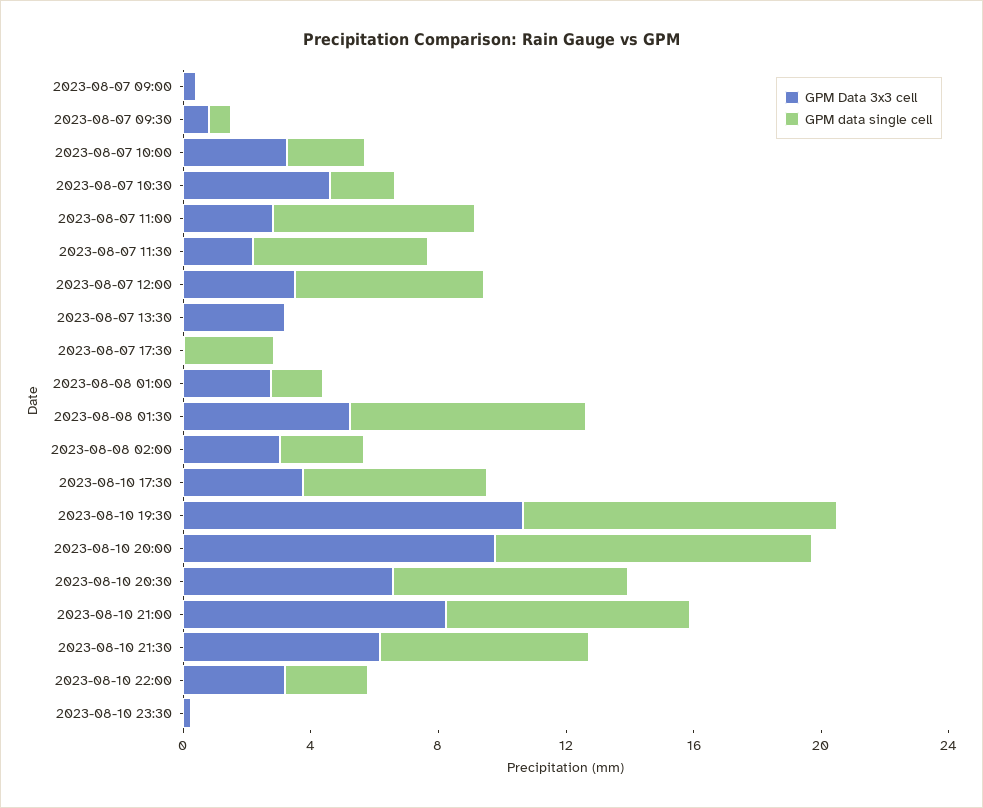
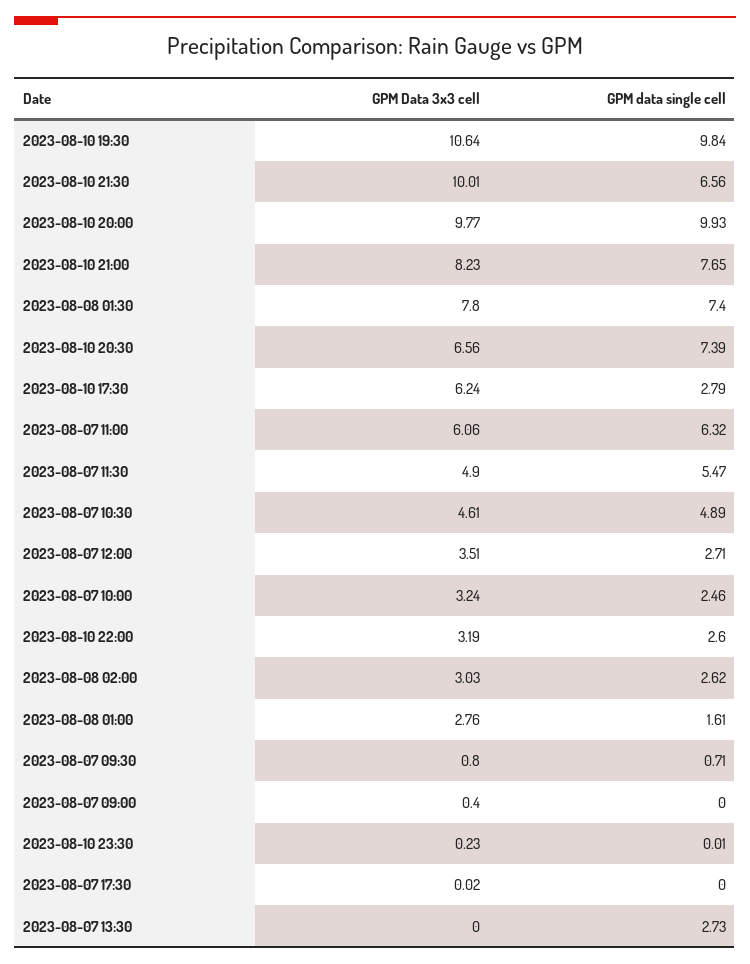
  {
    "GPM Data 3x3 cell": {
      "2023-08-07 09:00": 0.4,
      "2023-08-07 09:30": 0.8,
      "2023-08-07 10:00": 3.24,
      "2023-08-07 10:30": 4.61,
-     "2023-08-07 11:00": 3,
+     "2023-08-07 11:00": 6.06,
-     "2023-08-07 11:30": 2,
+     "2023-08-07 11:30": 4.9,
      "2023-08-07 12:00": 3.51,
-     "2023-08-07 13:30": 3,
+     "2023-08-07 13:30": 0,
      "2023-08-07 17:30": 0.02,
      "2023-08-08 01:00": 2.76,
-     "2023-08-08 01:30": 5,
+     "2023-08-08 01:30": 7.8,
      "2023-08-08 02:00": 3.03,
-     "2023-08-10 17:30": 4,
+     "2023-08-10 17:30": 6.24,
      "2023-08-10 19:30": 10.64,
      "2023-08-10 20:00": 9.77,
      "2023-08-10 20:30": 6.56,
      "2023-08-10 21:00": 8.23,
-     "2023-08-10 21:30": 6,
+     "2023-08-10 21:30": 10.01,
      "2023-08-10 22:00": 3.19,
      "2023-08-10 23:30": 0.23
    },
    "GPM data single cell": {
      "2023-08-07 09:00": 0,
      "2023-08-07 09:30": 0.71,
      "2023-08-07 10:00": 2.46,
-     "2023-08-07 10:30": 2,
+     "2023-08-07 10:30": 4.89,
      "2023-08-07 11:00": 6.32,
      "2023-08-07 11:30": 5.47,
-     "2023-08-07 12:00": 6,
+     "2023-08-07 12:00": 2.71,
-     "2023-08-07 13:30": 0,
+     "2023-08-07 13:30": 2.73,
-     "2023-08-07 17:30": 3,
+     "2023-08-07 17:30": 0,
      "2023-08-08 01:00": 1.61,
      "2023-08-08 01:30": 7.4,
      "2023-08-08 02:00": 2.62,
-     "2023-08-10 17:30": 6,
+     "2023-08-10 17:30": 2.79,
      "2023-08-10 19:30": 9.84,
      "2023-08-10 20:00": 9.93,
      "2023-08-10 20:30": 7.39,
      "2023-08-10 21:00": 7.65,
      "2023-08-10 21:30": 6.56,
      "2023-08-10 22:00": 2.6,
      "2023-08-10 23:30": 0.01
    }
  }

